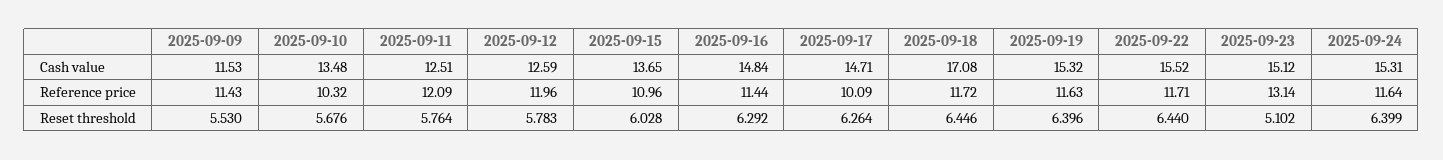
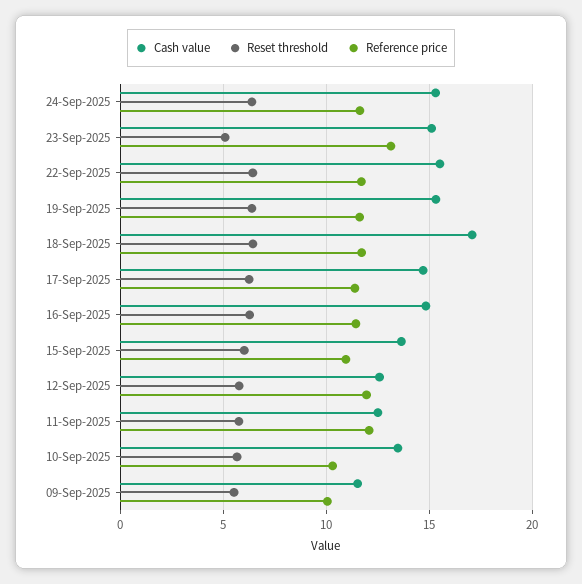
  {
    "Cash value": {
      "2025-09-09": 11.53,
      "2025-09-10": 13.48,
      "2025-09-11": 12.51,
      "2025-09-12": 12.59,
      "2025-09-15": 13.65,
      "2025-09-16": 14.84,
      "2025-09-17": 14.71,
      "2025-09-18": 17.08,
      "2025-09-19": 15.32,
      "2025-09-22": 15.52,
      "2025-09-23": 15.12,
      "2025-09-24": 15.31
    },
    "Reference price": {
-     "2025-09-09": 11.43,
+     "2025-09-09": 10,
      "2025-09-10": 10.32,
      "2025-09-11": 12.09,
      "2025-09-12": 11.96,
      "2025-09-15": 10.96,
      "2025-09-16": 11.44,
-     "2025-09-17": 10.09,
+     "2025-09-17": 11.5,
      "2025-09-18": 11.72,
      "2025-09-19": 11.63,
      "2025-09-22": 11.71,
      "2025-09-23": 13.14,
      "2025-09-24": 11.64
    },
    "Reset threshold": {
      "2025-09-09": 5.53,
      "2025-09-10": 5.676,
      "2025-09-11": 5.764,
      "2025-09-12": 5.783,
      "2025-09-15": 6.028,
      "2025-09-16": 6.292,
      "2025-09-17": 6.264,
      "2025-09-18": 6.446,
      "2025-09-19": 6.396,
      "2025-09-22": 6.44,
      "2025-09-23": 5.102,
      "2025-09-24": 6.399
    }
  }

